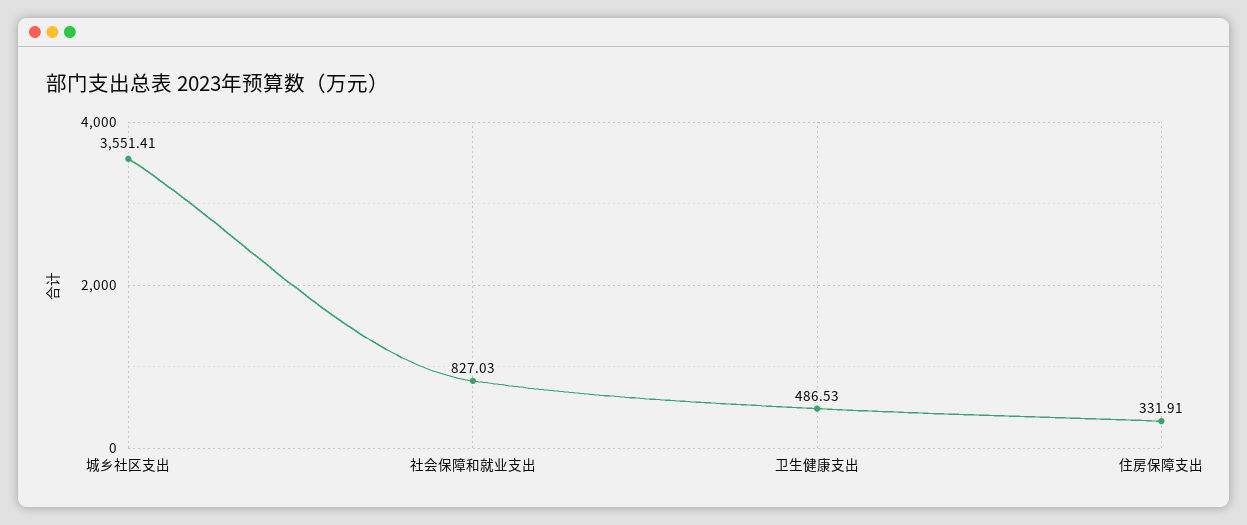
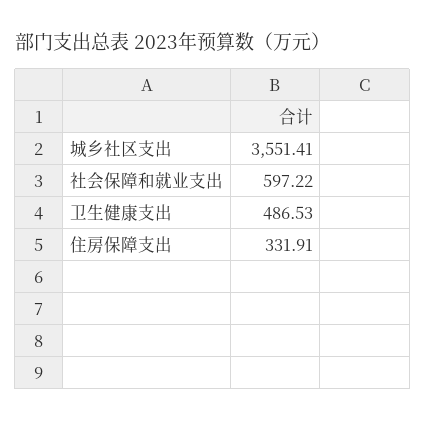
  {
    "城乡社区支出": 3551.41,
-   "社会保障和就业支出": 827.03,
+   "社会保障和就业支出": 597.22,
    "卫生健康支出": 486.53,
    "住房保障支出": 331.91
  }

